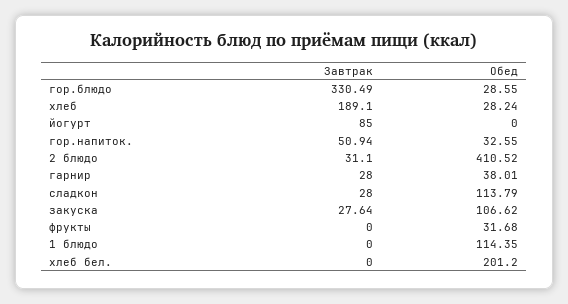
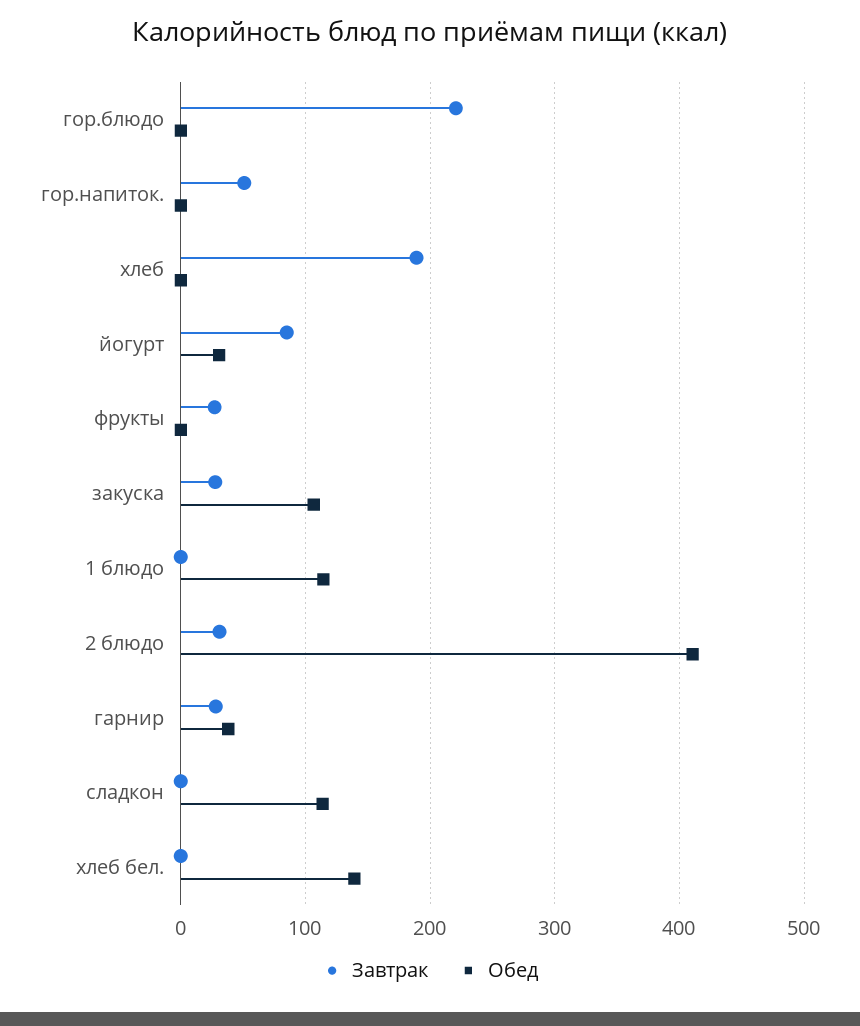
  {
    "Завтрак": {
-     "гор.блюдо": 330.49,
+     "гор.блюдо": 220,
      "хлеб": 189.1,
      "йогурт": 85,
      "гор.напиток.": 50.94,
      "2 блюдо": 31.1,
      "гарнир": 28,
-     "сладкон": 28,
+     "сладкон": 0,
      "закуска": 27.64,
-     "фрукты": 0,
+     "фрукты": 30,
      "1 блюдо": 0,
      "хлеб бел.": 0
    },
    "Обед": {
-     "гор.блюдо": 28.55,
+     "гор.блюдо": 0,
-     "хлеб": 28.24,
+     "хлеб": 0,
-     "йогурт": 0,
+     "йогурт": 30,
-     "гор.напиток.": 32.55,
+     "гор.напиток.": 0,
      "2 блюдо": 410.52,
      "гарнир": 38.01,
      "сладкон": 113.79,
      "закуска": 106.62,
-     "фрукты": 31.68,
+     "фрукты": 0,
      "1 блюдо": 114.35,
-     "хлеб бел.": 201.2
+     "хлеб бел.": 140
    }
  }

